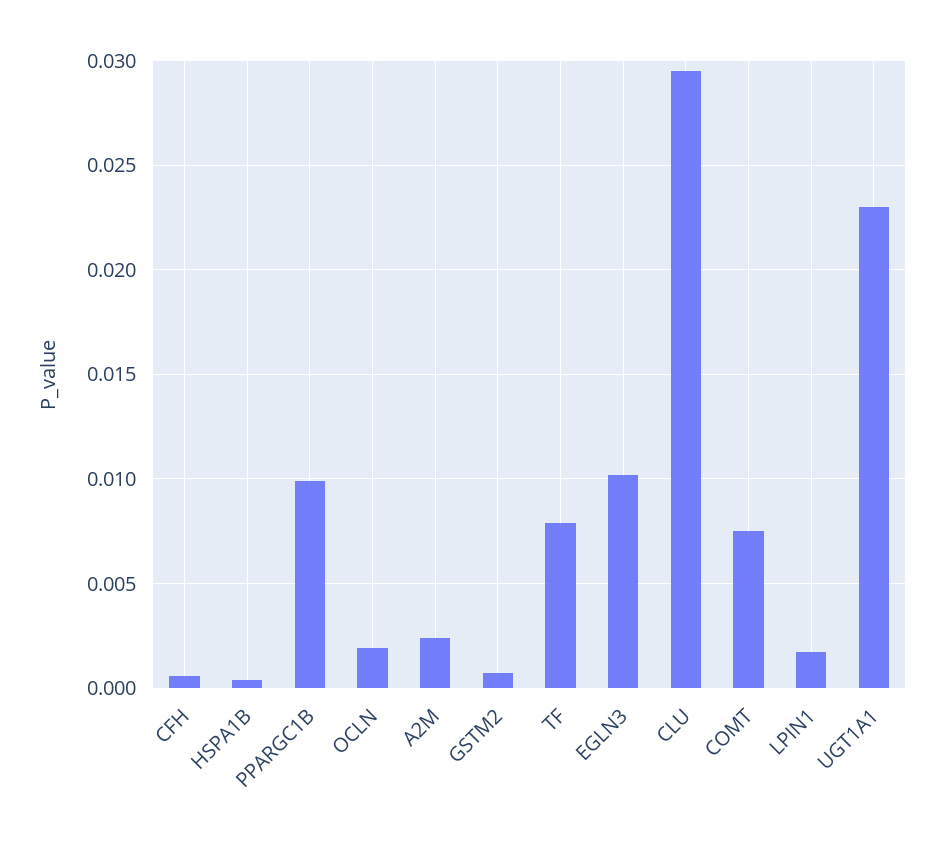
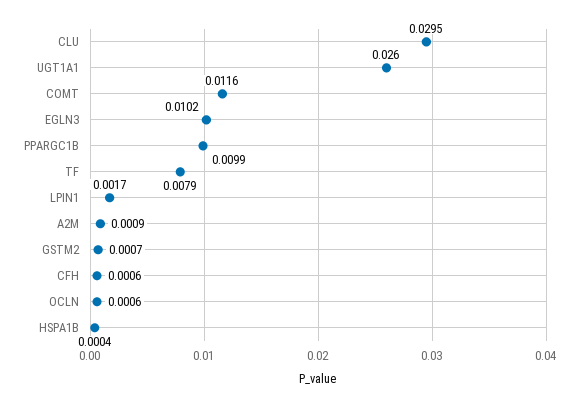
  {
    "CFH": 0.0006,
    "HSPA1B": 0.0004,
    "PPARGC1B": 0.0099,
-   "OCLN": 0.002,
+   "OCLN": 0.0006,
-   "A2M": 0.0025,
+   "A2M": 0.0009,
    "GSTM2": 0.0007,
    "TF": 0.0079,
    "EGLN3": 0.0102,
    "CLU": 0.0295,
-   "COMT": 0.0075,
+   "COMT": 0.0116,
    "LPIN1": 0.0017,
-   "UGT1A1": 0.023
+   "UGT1A1": 0.026
  }

